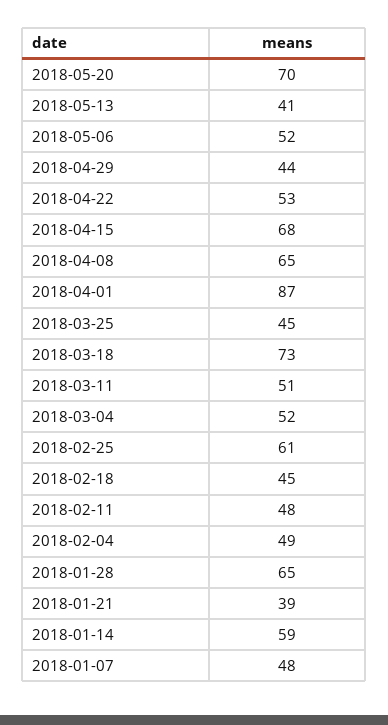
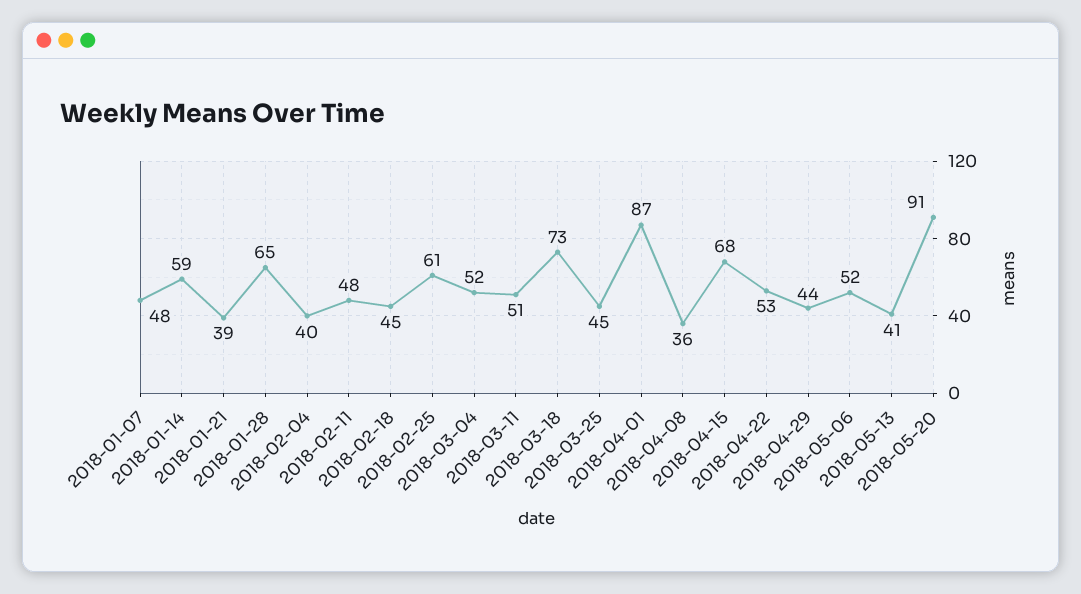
  {
-   "2018-05-20": 70,
+   "2018-05-20": 91,
    "2018-05-13": 41,
    "2018-05-06": 52,
    "2018-04-29": 44,
    "2018-04-22": 53,
    "2018-04-15": 68,
-   "2018-04-08": 65,
+   "2018-04-08": 36,
    "2018-04-01": 87,
    "2018-03-25": 45,
    "2018-03-18": 73,
    "2018-03-11": 51,
    "2018-03-04": 52,
    "2018-02-25": 61,
    "2018-02-18": 45,
    "2018-02-11": 48,
-   "2018-02-04": 49,
+   "2018-02-04": 40,
    "2018-01-28": 65,
    "2018-01-21": 39,
    "2018-01-14": 59,
    "2018-01-07": 48
  }

